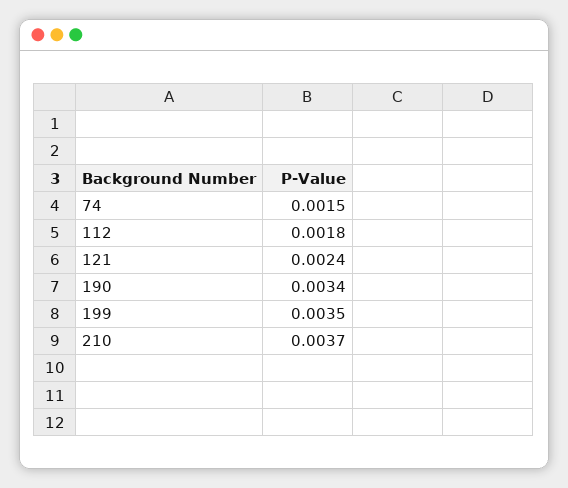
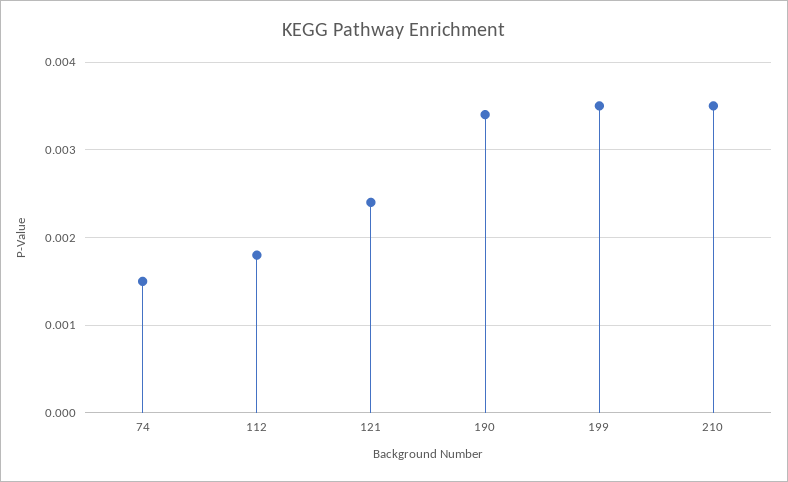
  {
    "74": 0.0015,
    "112": 0.0018,
    "121": 0.0024,
    "190": 0.0034,
    "199": 0.0035,
-   "210": 0.0037
+   "210": 0.0035
  }

